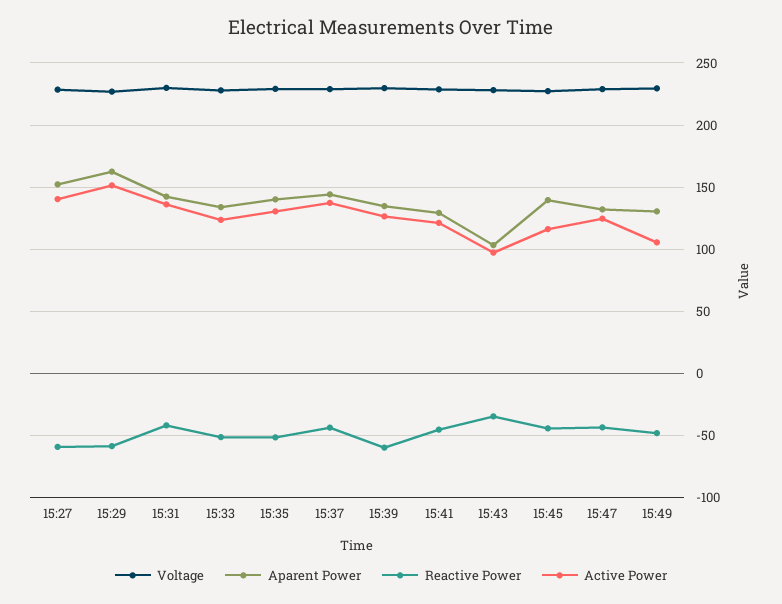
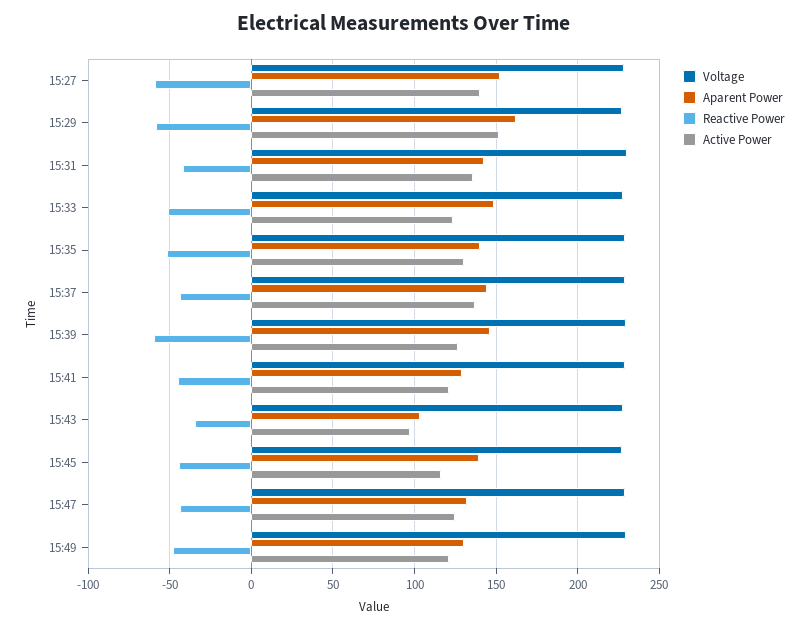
  {
    "Voltage": {
      "15:27": 230,
      "15:29": 225,
      "15:31": 230,
      "15:33": 230,
      "15:35": 230,
      "15:37": 230,
      "15:39": 230,
      "15:41": 230,
      "15:43": 230,
      "15:45": 225,
      "15:47": 230,
      "15:49": 230
    },
    "Aparent Power": {
      "15:27": 150,
      "15:29": 160,
      "15:31": 140,
-     "15:33": 135,
+     "15:33": 150,
      "15:35": 140,
      "15:37": 145,
-     "15:39": 135,
+     "15:39": 145,
      "15:41": 130,
      "15:43": 105,
      "15:45": 140,
      "15:47": 130,
      "15:49": 130
    },
    "Reactive Power": {
      "15:27": -60,
      "15:29": -60,
      "15:31": -40,
      "15:33": -50,
      "15:35": -50,
      "15:37": -45,
      "15:39": -60,
      "15:41": -45,
      "15:43": -35,
      "15:45": -45,
      "15:47": -45,
      "15:49": -50
    },
    "Active Power": {
      "15:27": 140,
      "15:29": 150,
      "15:31": 135,
      "15:33": 125,
      "15:35": 130,
      "15:37": 135,
      "15:39": 125,
      "15:41": 120,
      "15:43": 95,
      "15:45": 115,
      "15:47": 125,
-     "15:49": 105
+     "15:49": 120
    }
  }

